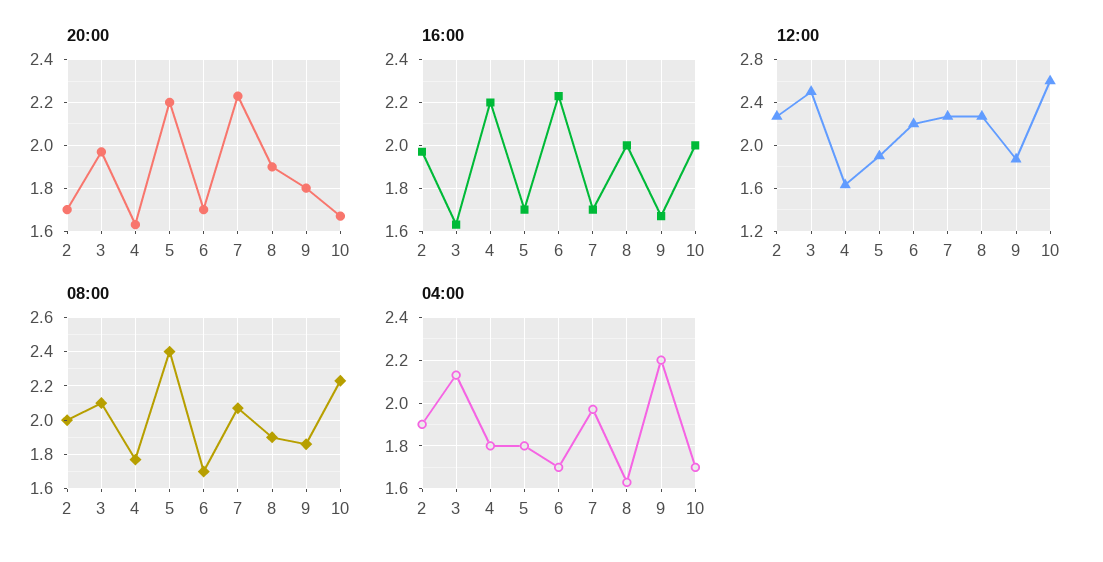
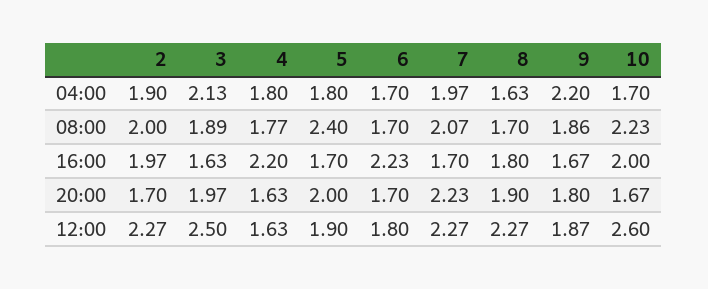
  {
    "20:00": {
      "2": 1.7,
      "3": 1.97,
      "4": 1.63,
-     "5": 2.2,
+     "5": 2,
      "6": 1.7,
      "7": 2.23,
      "8": 1.9,
      "9": 1.8,
      "10": 1.67
    },
    "16:00": {
      "2": 1.97,
      "3": 1.63,
      "4": 2.2,
      "5": 1.7,
      "6": 2.23,
      "7": 1.7,
-     "8": 2,
+     "8": 1.8,
      "9": 1.67,
      "10": 2
    },
    "12:00": {
      "2": 2.27,
      "3": 2.5,
      "4": 1.63,
      "5": 1.9,
-     "6": 2.2,
+     "6": 1.8,
      "7": 2.27,
      "8": 2.27,
      "9": 1.87,
      "10": 2.6
    },
    "08:00": {
      "2": 2,
-     "3": 2.1,
+     "3": 1.89,
      "4": 1.77,
      "5": 2.4,
      "6": 1.7,
      "7": 2.07,
-     "8": 1.9,
+     "8": 1.7,
      "9": 1.86,
      "10": 2.23
    },
    "04:00": {
      "2": 1.9,
      "3": 2.13,
      "4": 1.8,
      "5": 1.8,
      "6": 1.7,
      "7": 1.97,
      "8": 1.63,
      "9": 2.2,
      "10": 1.7
    }
  }

